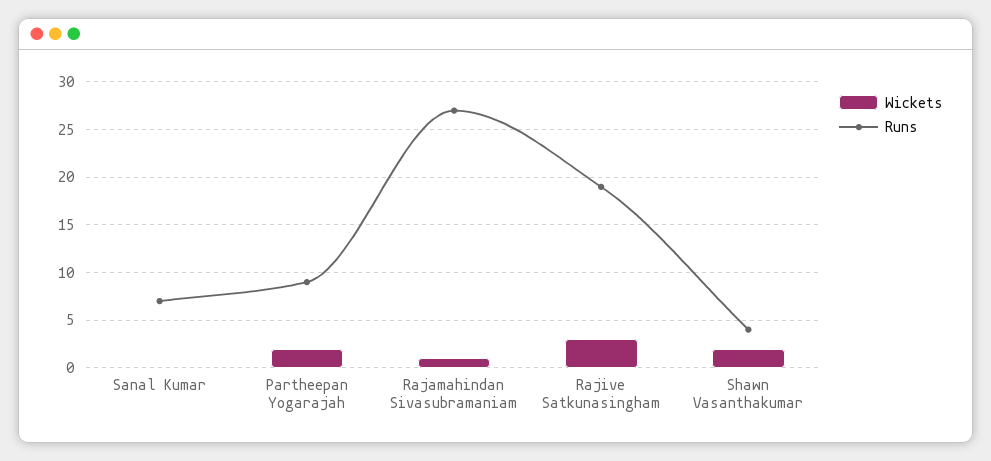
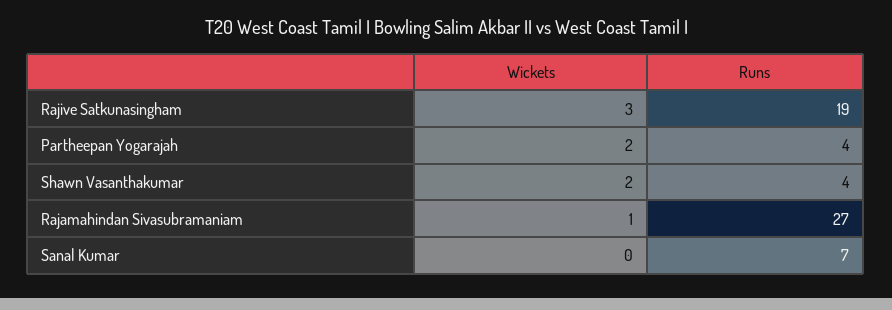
  {
    "Wickets": {
      "Sanal Kumar": 0,
      "Partheepan Yogarajah": 2,
      "Rajamahindan Sivasubramaniam": 1,
      "Rajive Satkunasingham": 3,
      "Shawn Vasanthakumar": 2
    },
    "Runs": {
      "Sanal Kumar": 7,
-     "Partheepan Yogarajah": 9,
+     "Partheepan Yogarajah": 4,
      "Rajamahindan Sivasubramaniam": 27,
      "Rajive Satkunasingham": 19,
      "Shawn Vasanthakumar": 4
    }
  }

